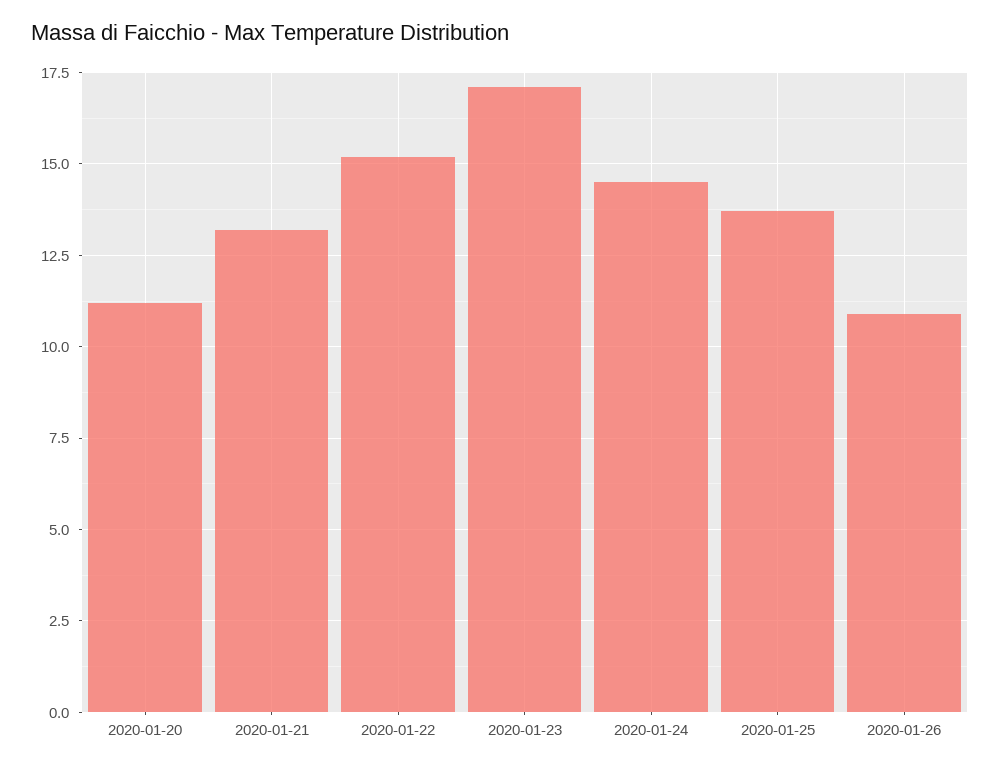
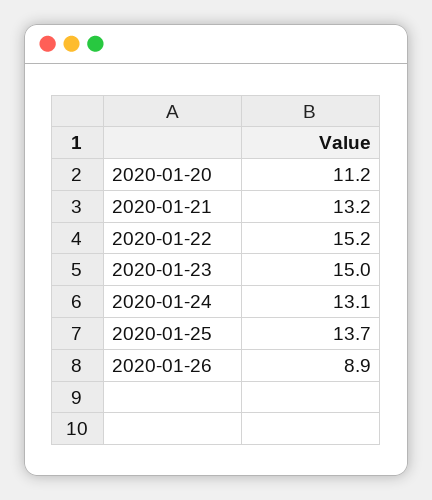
  {
    "2020-01-20": 11.2,
    "2020-01-21": 13.2,
    "2020-01-22": 15.2,
-   "2020-01-23": 17,
+   "2020-01-23": 15,
-   "2020-01-24": 14.5,
+   "2020-01-24": 13.1,
    "2020-01-25": 13.7,
-   "2020-01-26": 11
+   "2020-01-26": 8.9
  }

